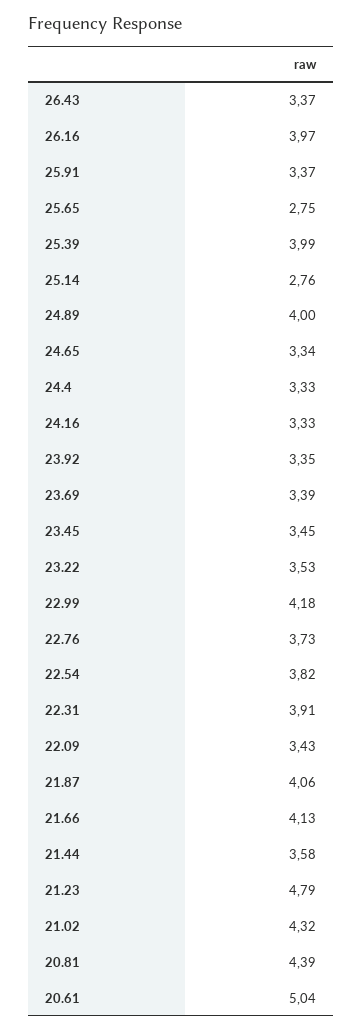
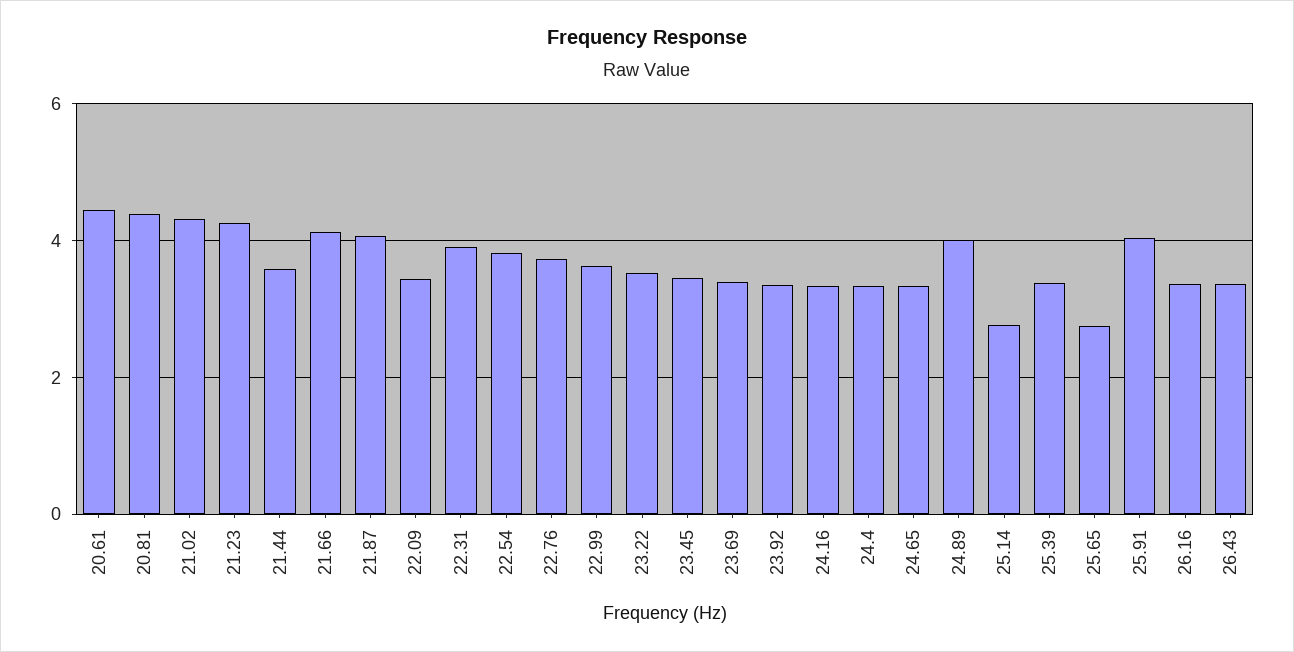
  {
    "26.43": 3.37,
-   "26.16": 3.97,
+   "26.16": 3.4,
-   "25.91": 3.37,
+   "25.91": 4,
    "25.65": 2.75,
-   "25.39": 3.99,
+   "25.39": 3.4,
    "25.14": 2.76,
    "24.89": 4,
    "24.65": 3.34,
    "24.4": 3.33,
    "24.16": 3.33,
    "23.92": 3.35,
    "23.69": 3.39,
    "23.45": 3.45,
    "23.22": 3.53,
-   "22.99": 4.18,
+   "22.99": 3.6,
    "22.76": 3.73,
    "22.54": 3.82,
    "22.31": 3.91,
    "22.09": 3.43,
    "21.87": 4.06,
    "21.66": 4.13,
    "21.44": 3.58,
-   "21.23": 4.79,
+   "21.23": 4.2,
    "21.02": 4.32,
    "20.81": 4.39,
-   "20.61": 5.04
+   "20.61": 4.4
  }

